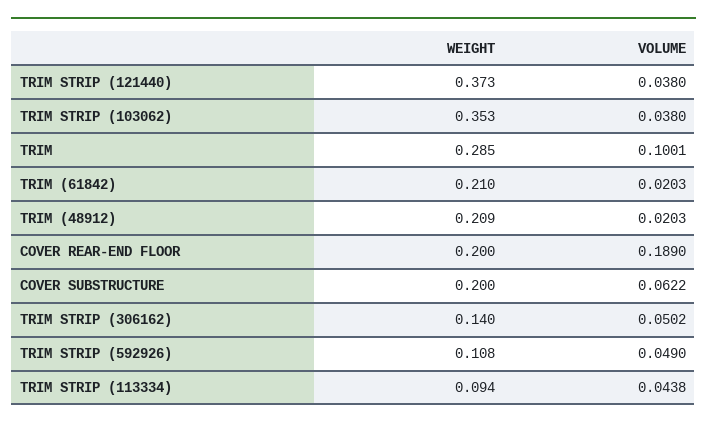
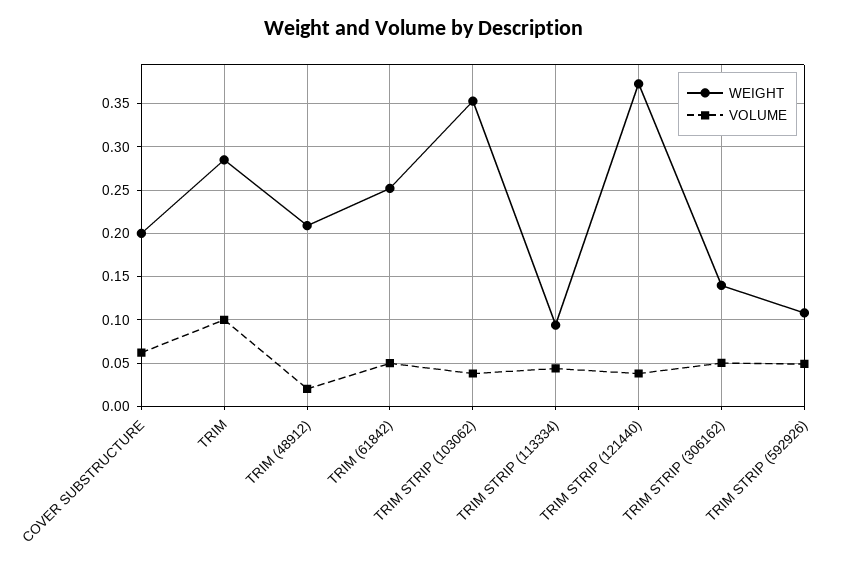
  {
    "WEIGHT": {
      "TRIM STRIP (121440)": 0.373,
      "TRIM STRIP (103062)": 0.353,
      "TRIM": 0.285,
-     "TRIM (61842)": 0.21,
+     "TRIM (61842)": 0.25,
      "TRIM (48912)": 0.209,
-     "COVER REAR-END FLOOR": 0.2,
      "COVER SUBSTRUCTURE": 0.2,
      "TRIM STRIP (306162)": 0.14,
      "TRIM STRIP (592926)": 0.108,
      "TRIM STRIP (113334)": 0.094
    },
    "VOLUME": {
      "TRIM STRIP (121440)": 0.038,
      "TRIM STRIP (103062)": 0.038,
      "TRIM": 0.1001,
-     "TRIM (61842)": 0.0203,
+     "TRIM (61842)": 0.05,
      "TRIM (48912)": 0.0203,
-     "COVER REAR-END FLOOR": 0.189,
      "COVER SUBSTRUCTURE": 0.0622,
      "TRIM STRIP (306162)": 0.0502,
      "TRIM STRIP (592926)": 0.049,
      "TRIM STRIP (113334)": 0.0438
    }
  }

